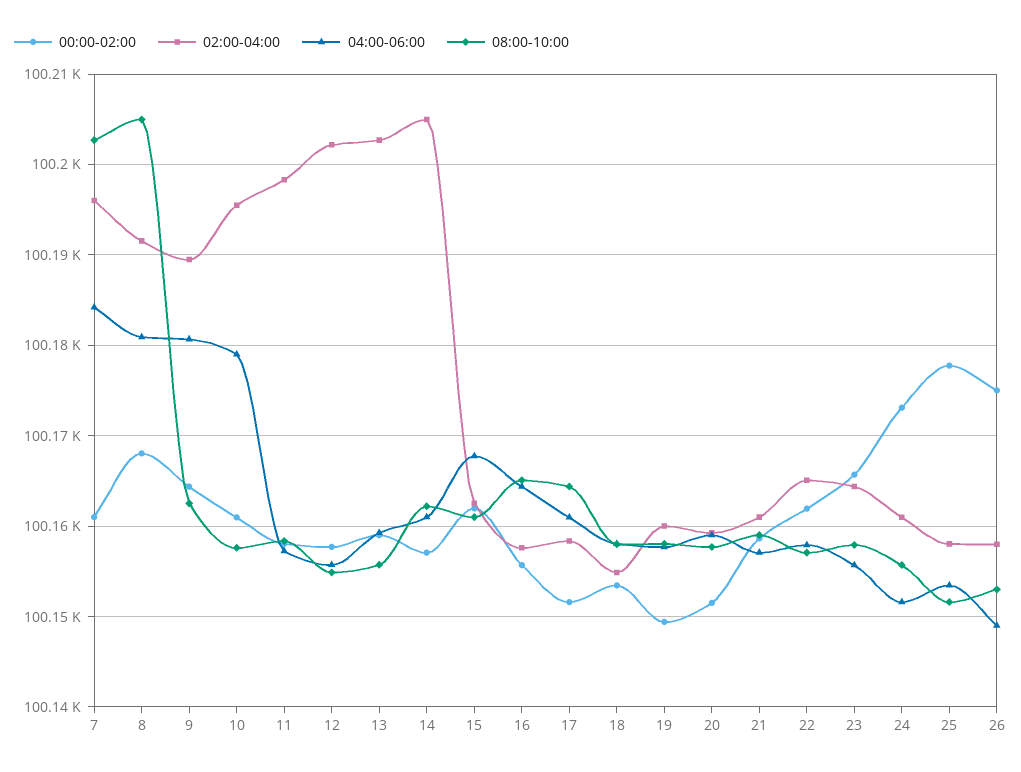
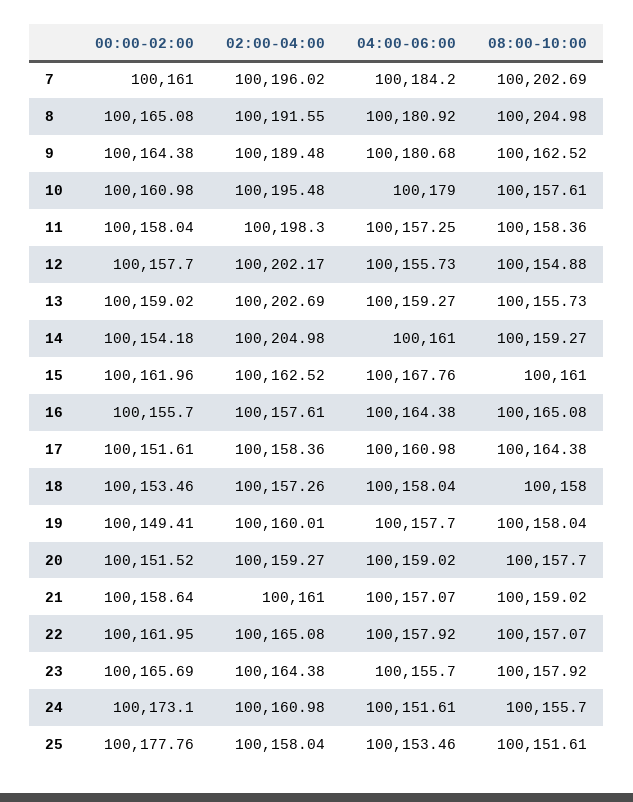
  {
    "00:00-02:00": {
      "7": 100161,
-     "8": 100168,
+     "8": 100165.08,
      "9": 100164.38,
      "10": 100160.98,
      "11": 100158.04,
      "12": 100157.7,
      "13": 100159.02,
-     "14": 100157,
+     "14": 100154.18,
      "15": 100161.96,
      "16": 100155.7,
      "17": 100151.61,
      "18": 100153.46,
      "19": 100149.41,
      "20": 100151.52,
      "21": 100158.64,
      "22": 100161.95,
      "23": 100165.69,
      "24": 100173.1,
-     "25": 100177.76,
+     "25": 100177.76
-     "26": 100175
    },
    "02:00-04:00": {
      "7": 100196.02,
      "8": 100191.55,
      "9": 100189.48,
      "10": 100195.48,
      "11": 100198.3,
      "12": 100202.17,
      "13": 100202.69,
      "14": 100204.98,
      "15": 100162.52,
      "16": 100157.61,
      "17": 100158.36,
-     "18": 100155,
+     "18": 100157.26,
      "19": 100160.01,
      "20": 100159.27,
      "21": 100161,
      "22": 100165.08,
      "23": 100164.38,
      "24": 100160.98,
-     "25": 100158.04,
+     "25": 100158.04
-     "26": 100158
    },
    "04:00-06:00": {
      "7": 100184.2,
      "8": 100180.92,
      "9": 100180.68,
      "10": 100179,
      "11": 100157.25,
      "12": 100155.73,
      "13": 100159.27,
      "14": 100161,
      "15": 100167.76,
      "16": 100164.38,
      "17": 100160.98,
      "18": 100158.04,
      "19": 100157.7,
      "20": 100159.02,
      "21": 100157.07,
      "22": 100157.92,
      "23": 100155.7,
      "24": 100151.61,
-     "25": 100153.46,
+     "25": 100153.46
-     "26": 100149
    },
    "08:00-10:00": {
      "7": 100202.69,
      "8": 100204.98,
      "9": 100162.52,
      "10": 100157.61,
      "11": 100158.36,
      "12": 100154.88,
      "13": 100155.73,
-     "14": 100162,
+     "14": 100159.27,
      "15": 100161,
      "16": 100165.08,
      "17": 100164.38,
      "18": 100158,
      "19": 100158.04,
      "20": 100157.7,
      "21": 100159.02,
      "22": 100157.07,
      "23": 100157.92,
      "24": 100155.7,
-     "25": 100151.61,
+     "25": 100151.61
-     "26": 100153
    }
  }

